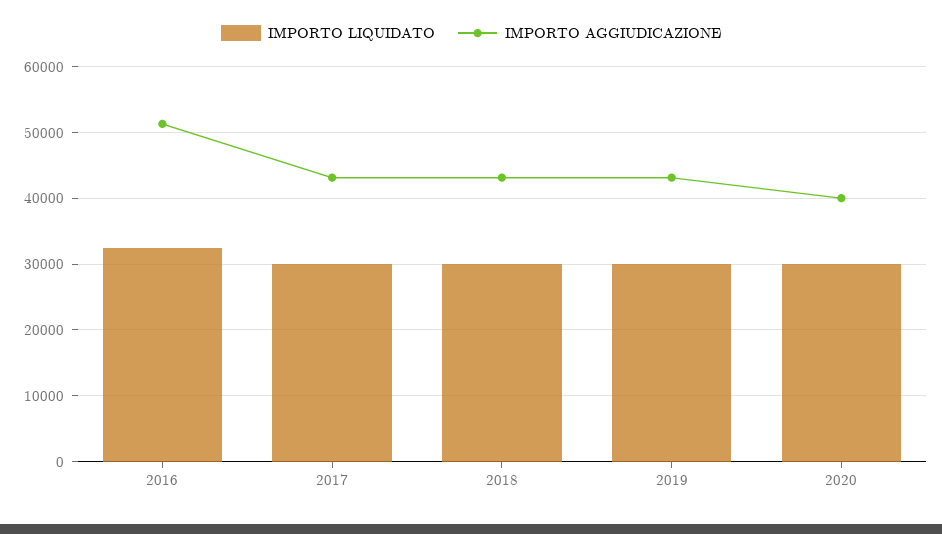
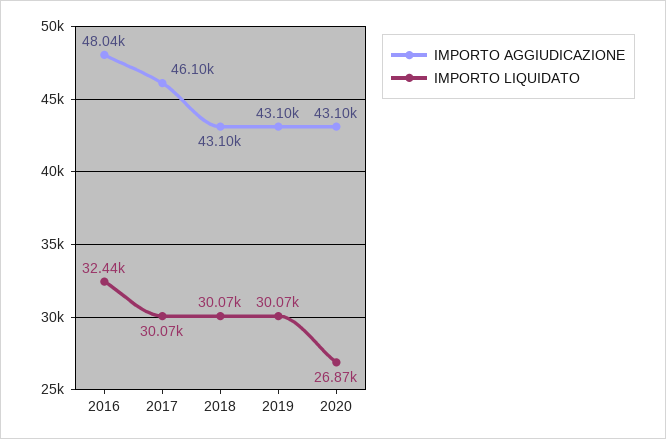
  {
    "IMPORTO LIQUIDATO": {
      "2016": 32440,
      "2017": 30070,
      "2018": 30070,
      "2019": 30070,
-     "2020": 30000
+     "2020": 26870
    },
    "IMPORTO AGGIUDICAZIONE": {
-     "2016": 51000,
+     "2016": 48040,
-     "2017": 43000,
+     "2017": 46100,
      "2018": 43100,
      "2019": 43100,
-     "2020": 40000
+     "2020": 43100
    }
  }

